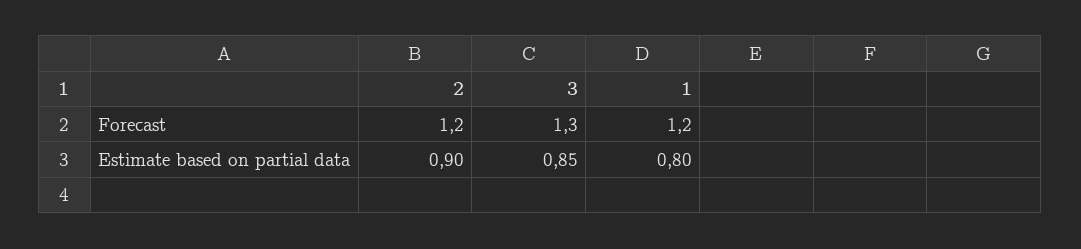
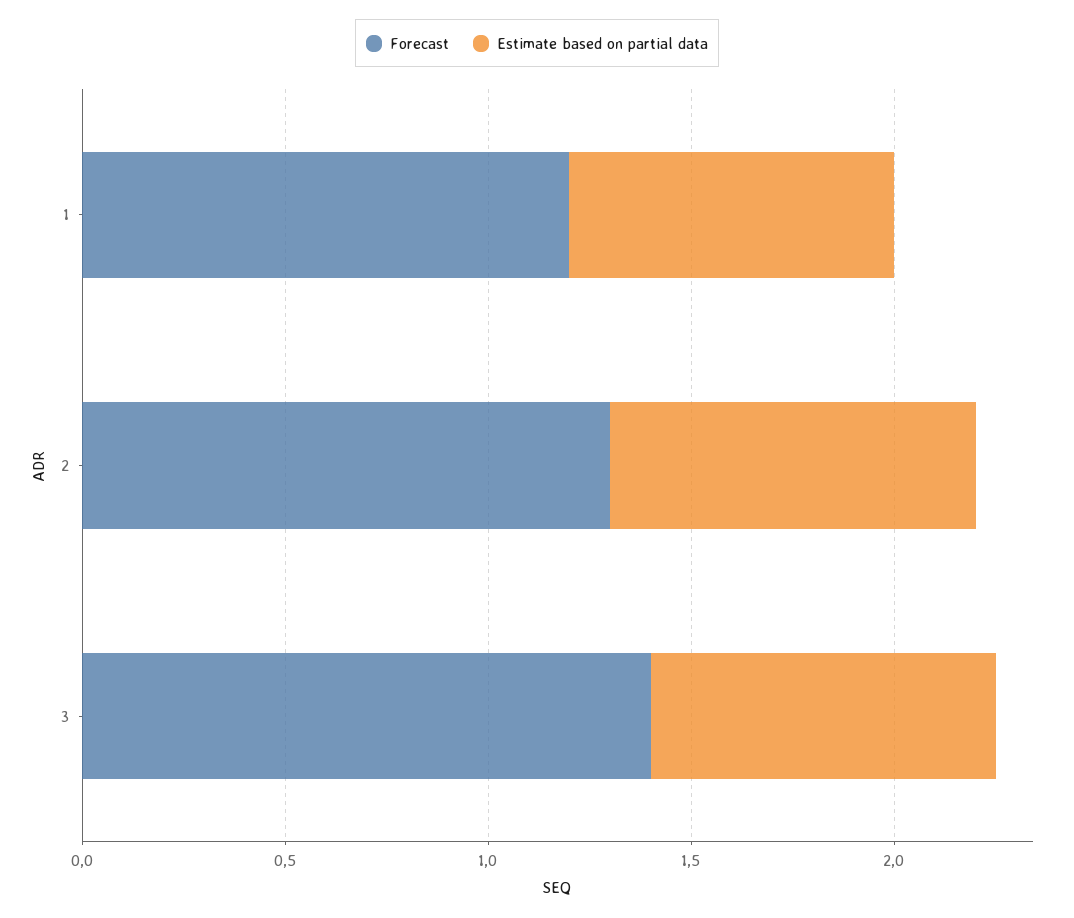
  {
    "Forecast": {
-     "2": 1.2,
+     "2": 1.3,
-     "3": 1.3,
+     "3": 1.4,
      "1": 1.2
    },
    "Estimate based on partial data": {
      "2": 0.9,
      "3": 0.85,
      "1": 0.8
    }
  }

